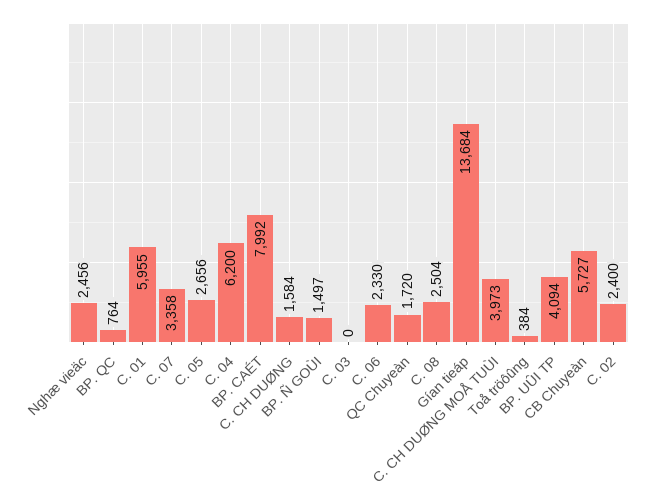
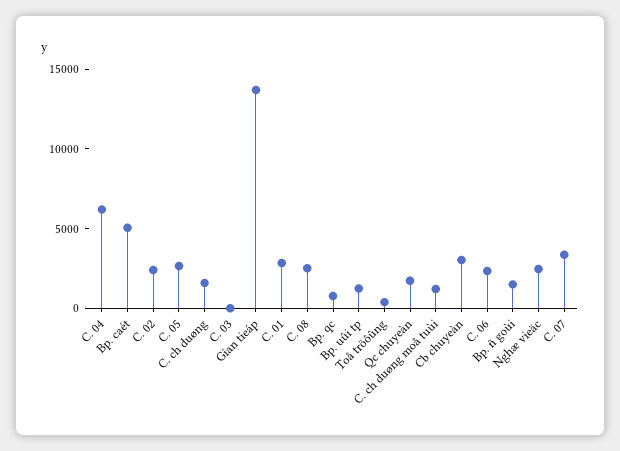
  {
    "Nghæ vieäc": 2456,
    "BP. QC": 764,
-   "C. 01": 5955,
+   "C. 01": 3000,
    "C. 07": 3358,
    "C. 05": 2656,
    "C. 04": 6200,
-   "BP. CAÉT": 7992,
+   "BP. CAÉT": 5000,
    "C. CH DUØNG": 1584,
    "BP. Ñ GOÙI": 1497,
    "C. 03": 0,
    "C. 06": 2330,
    "QC Chuyeàn": 1720,
    "C. 08": 2504,
    "Gían tieáp": 13684,
-   "C. CH DUØNG MOÅ TUÙI": 3973,
+   "C. CH DUØNG MOÅ TUÙI": 1000,
    "Toå tröôûng": 384,
-   "BP. UÛI TP": 4094,
+   "BP. UÛI TP": 1000,
-   "CB Chuyeàn": 5727,
+   "CB Chuyeàn": 3000,
    "C. 02": 2400
  }

